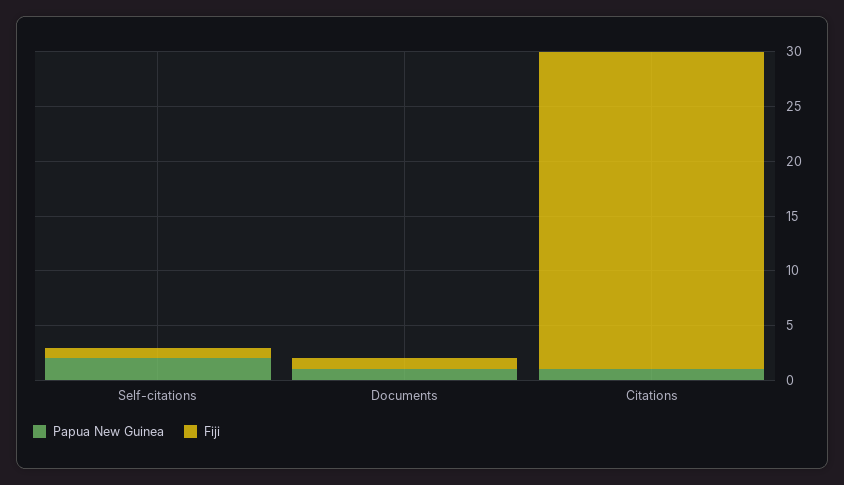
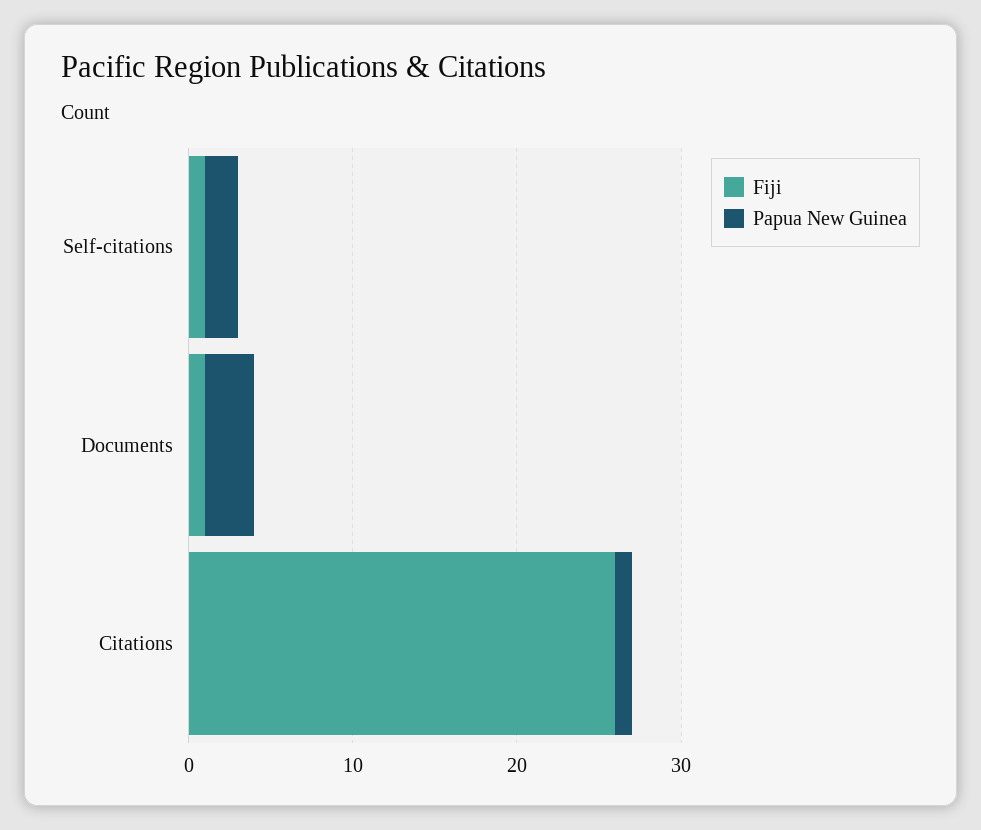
  {
    "Papua New Guinea": {
      "Self-citations": 2,
-     "Documents": 1,
+     "Documents": 3,
      "Citations": 1
    },
    "Fiji": {
      "Self-citations": 1,
      "Documents": 1,
-     "Citations": 29
+     "Citations": 26
    }
  }

